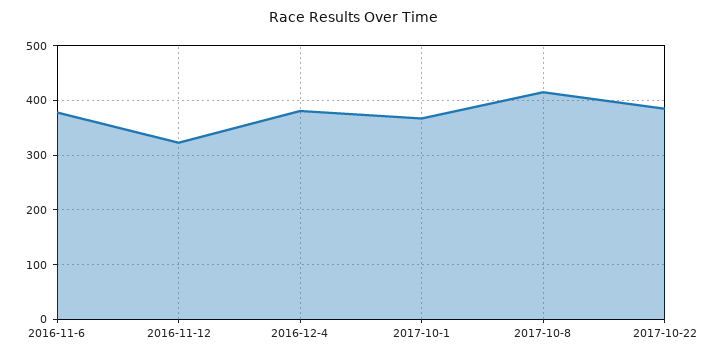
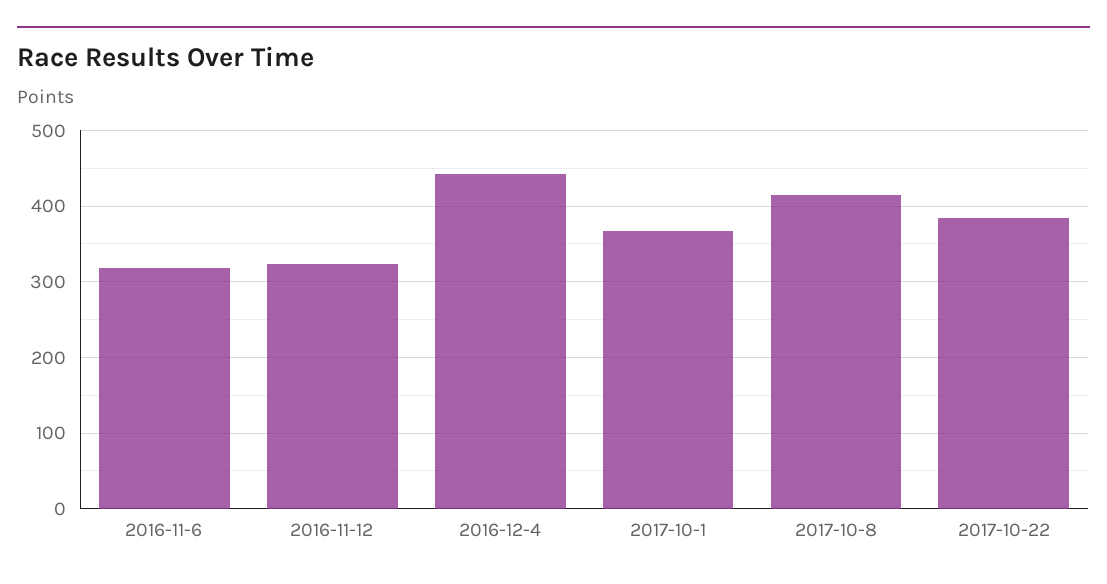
  {
-   "2016-11-6": 380,
+   "2016-11-6": 320,
    "2016-11-12": 320,
-   "2016-12-4": 380,
+   "2016-12-4": 440,
    "2017-10-1": 370,
    "2017-10-8": 420,
    "2017-10-22": 380
  }

